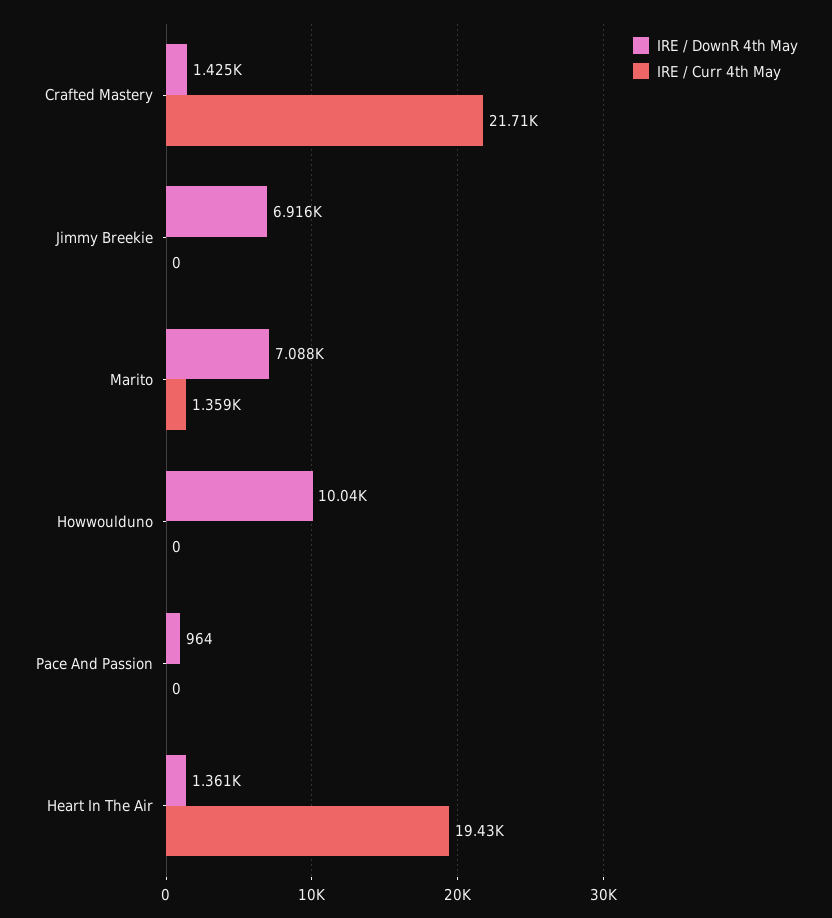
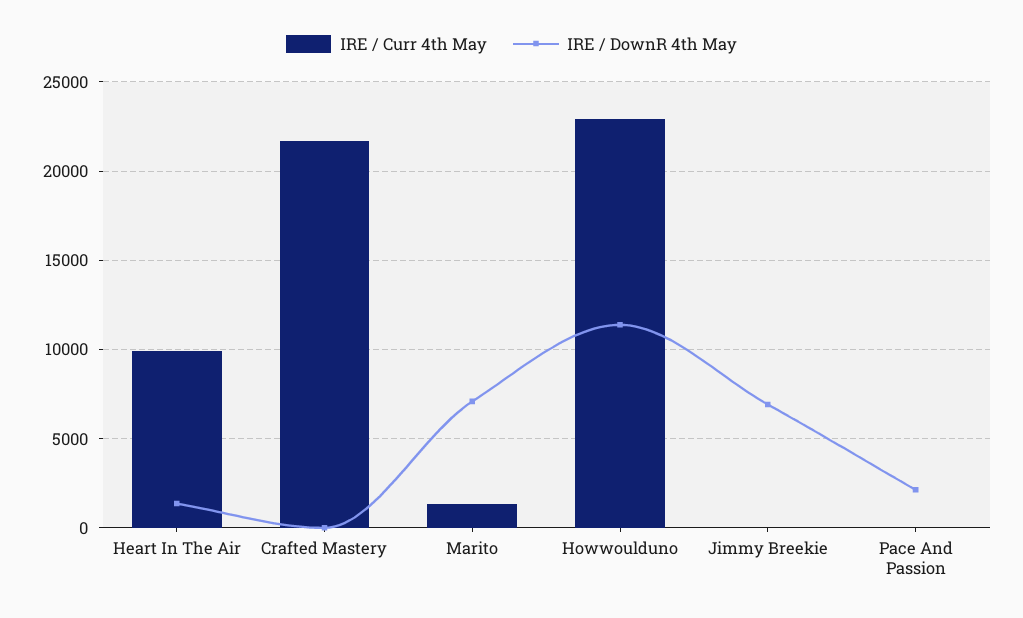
  {
    "IRE / DownR 4th May": {
-     "Crafted Mastery": 1425,
+     "Crafted Mastery": 0,
      "Jimmy Breekie": 6916,
      "Marito": 7088,
-     "Howwoulduno": 10040,
+     "Howwoulduno": 11500,
-     "Pace And Passion": 964,
+     "Pace And Passion": 2000,
      "Heart In The Air": 1361
    },
    "IRE / Curr 4th May": {
      "Crafted Mastery": 21710,
      "Jimmy Breekie": 0,
      "Marito": 1359,
-     "Howwoulduno": 0,
+     "Howwoulduno": 23000,
      "Pace And Passion": 0,
-     "Heart In The Air": 19430
+     "Heart In The Air": 10000
    }
  }

